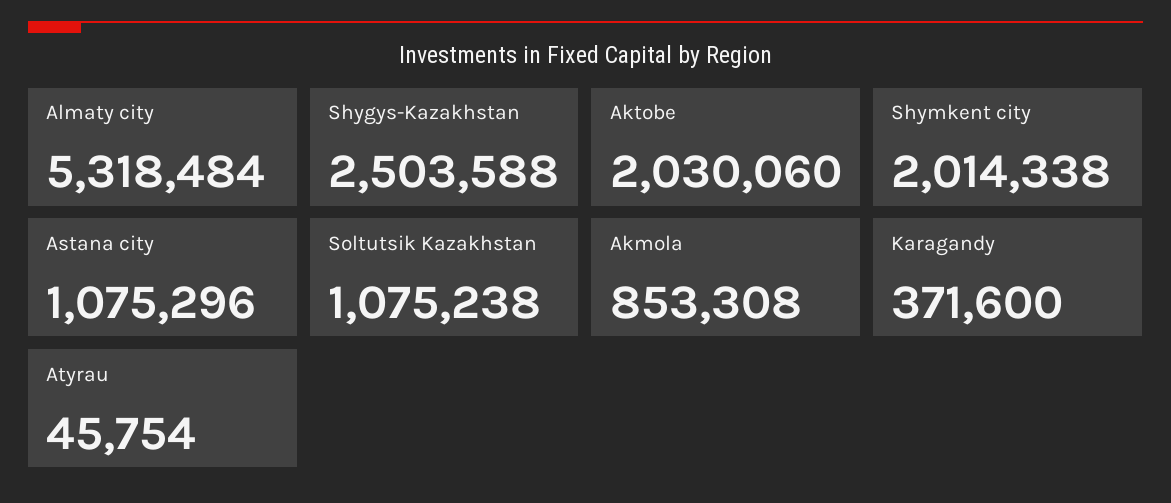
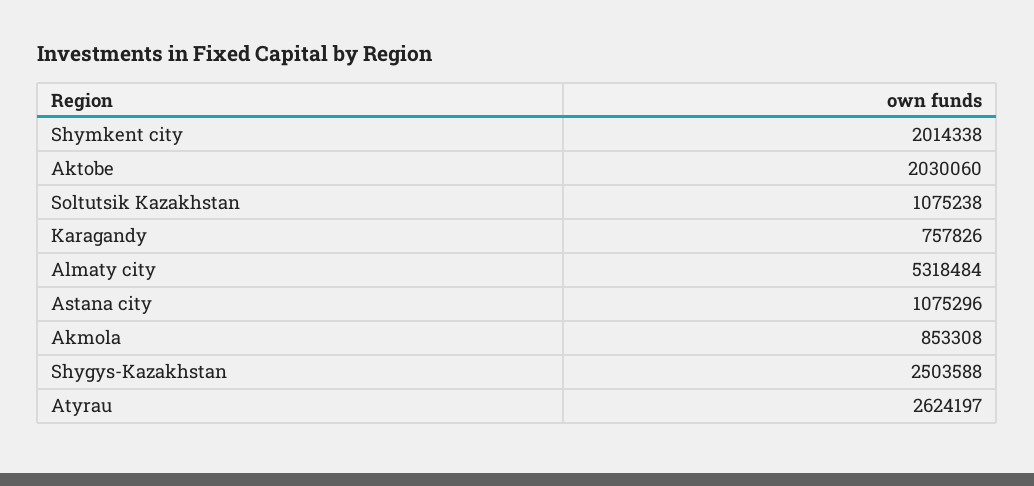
  {
    "Almaty city": 5318484,
    "Shygys-Kazakhstan": 2503588,
    "Aktobe": 2030060,
    "Shymkent city": 2014338,
    "Astana city": 1075296,
    "Soltutsik Kazakhstan": 1075238,
    "Akmola": 853308,
-   "Karagandy": 371600,
+   "Karagandy": 757826,
-   "Atyrau": 45754
+   "Atyrau": 2624197
  }

